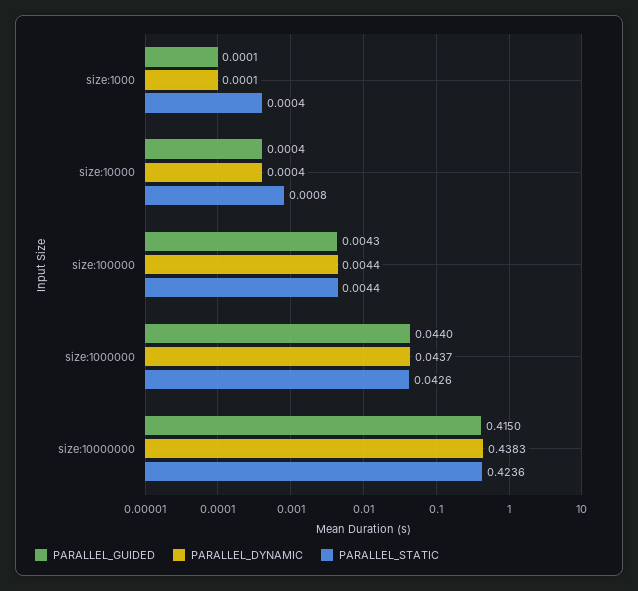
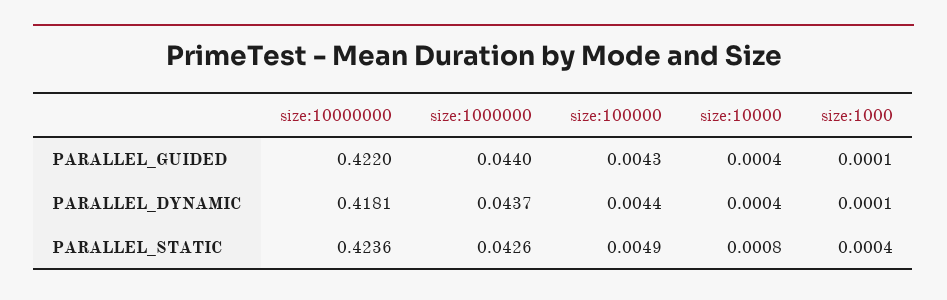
  {
    "PARALLEL_GUIDED": {
      "size:1000": 0.0001,
      "size:10000": 0.0004,
      "size:100000": 0.0043,
      "size:1000000": 0.044,
-     "size:10000000": 0.415
+     "size:10000000": 0.422
    },
    "PARALLEL_DYNAMIC": {
      "size:1000": 0.0001,
      "size:10000": 0.0004,
      "size:100000": 0.0044,
      "size:1000000": 0.0437,
-     "size:10000000": 0.4383
+     "size:10000000": 0.4181
    },
    "PARALLEL_STATIC": {
      "size:1000": 0.0004,
      "size:10000": 0.0008,
-     "size:100000": 0.0044,
+     "size:100000": 0.0049,
      "size:1000000": 0.0426,
      "size:10000000": 0.4236
    }
  }

